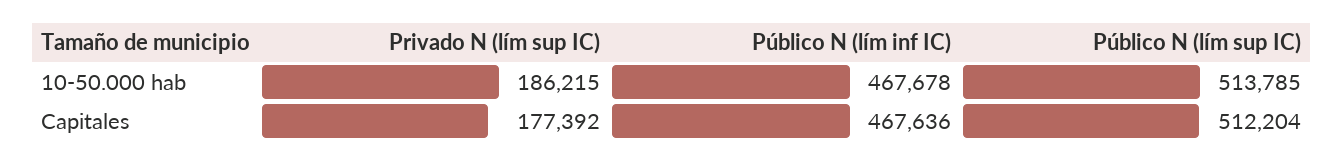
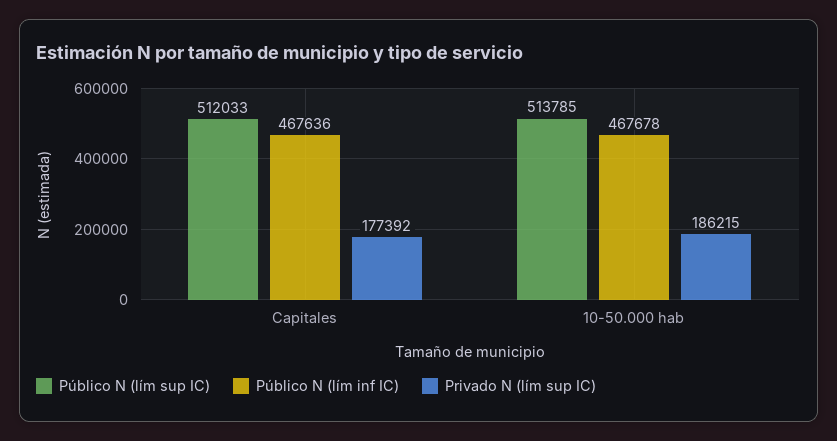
  {
    "Privado N (lím sup IC)": {
      "10-50.000 hab": 186215,
      "Capitales": 177392
    },
    "Público N (lím inf IC)": {
      "10-50.000 hab": 467678,
      "Capitales": 467636
    },
    "Público N (lím sup IC)": {
      "10-50.000 hab": 513785,
-     "Capitales": 512204
+     "Capitales": 512033
    }
  }

